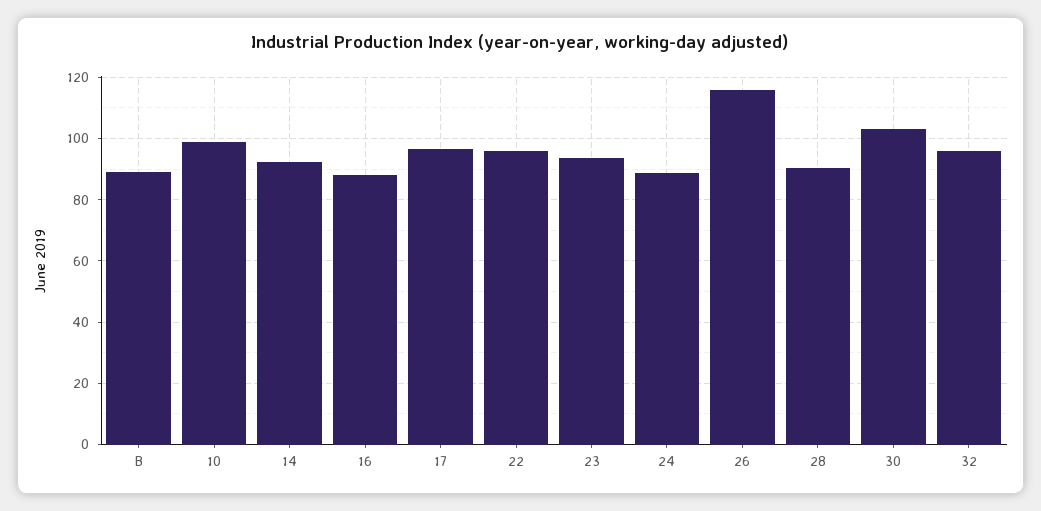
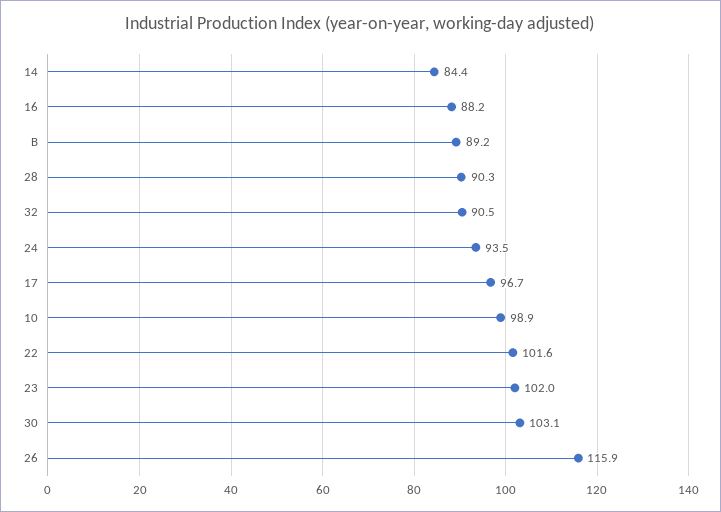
  {
    "B": 89.2,
    "10": 98.9,
-   "14": 92,
+   "14": 84.4,
    "16": 88.2,
    "17": 96.7,
-   "22": 96,
+   "22": 101.6,
-   "23": 94,
+   "23": 102,
-   "24": 88,
+   "24": 93.5,
    "26": 115.9,
    "28": 90.3,
    "30": 103.1,
-   "32": 96
+   "32": 90.5
  }

